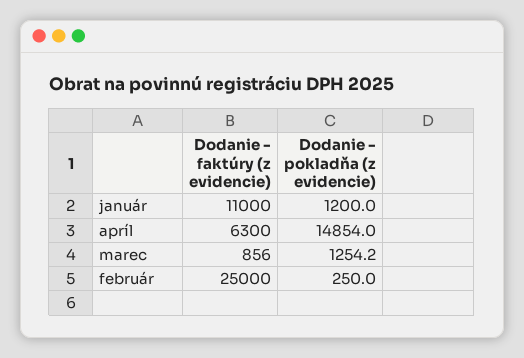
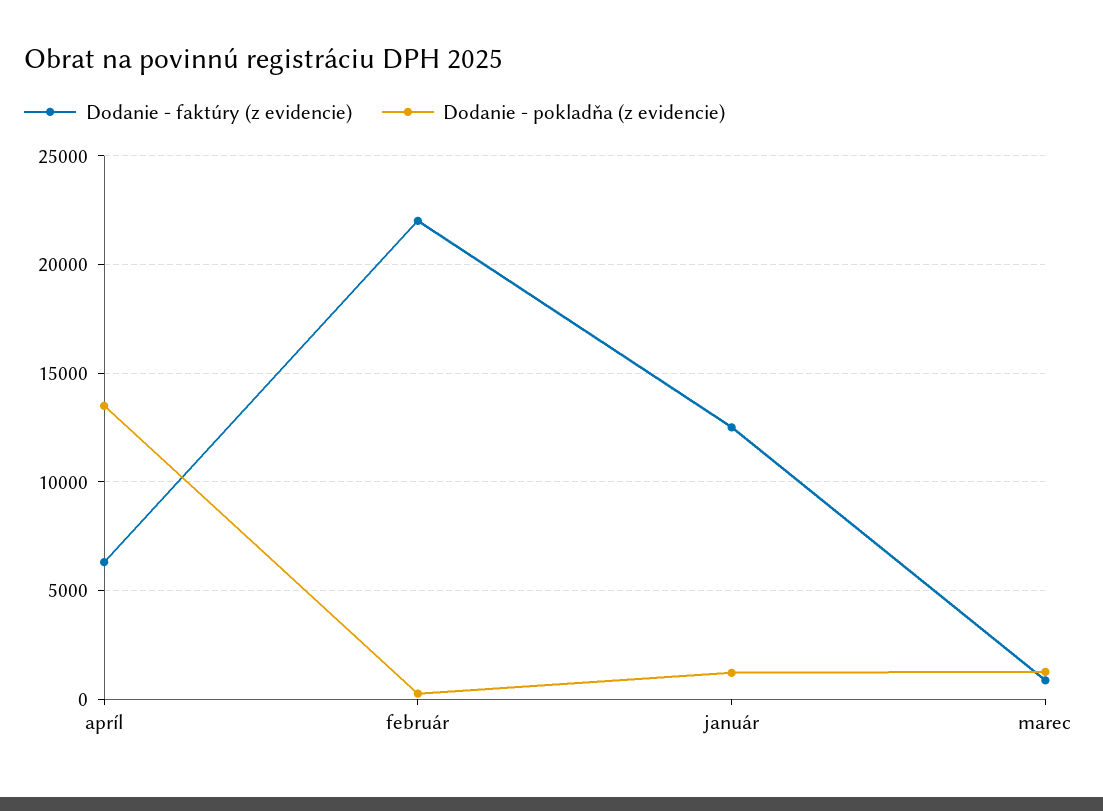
  {
    "Dodanie - faktúry (z evidencie)": {
-     "január": 11000,
+     "január": 12500,
      "apríl": 6300,
      "marec": 856,
-     "február": 25000
+     "február": 22000
    },
    "Dodanie - pokladňa (z evidencie)": {
      "január": 1200,
-     "apríl": 14854,
+     "apríl": 13500,
      "marec": 1254.2,
      "február": 250
    }
  }

